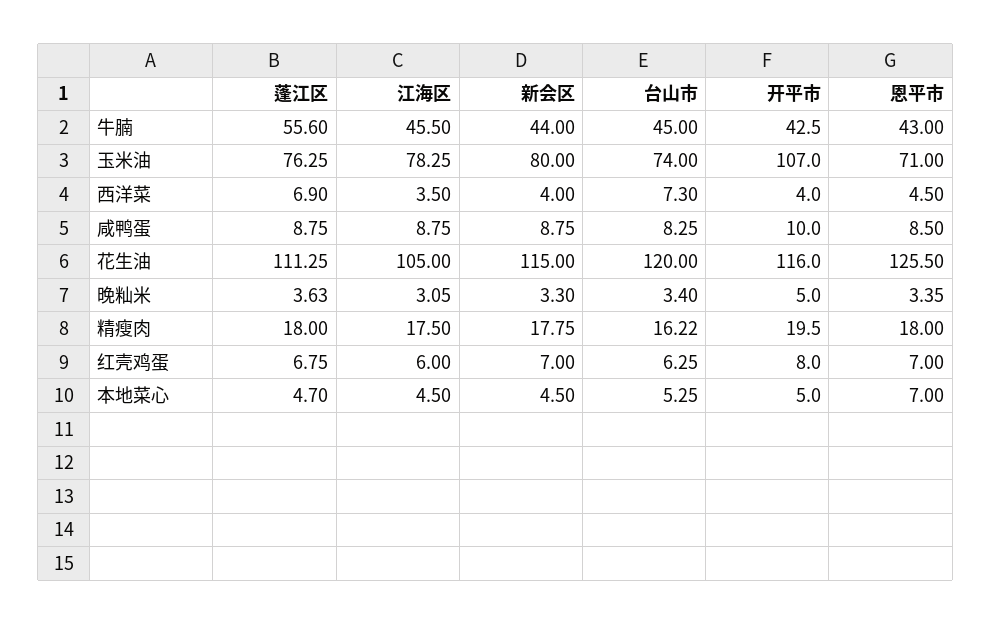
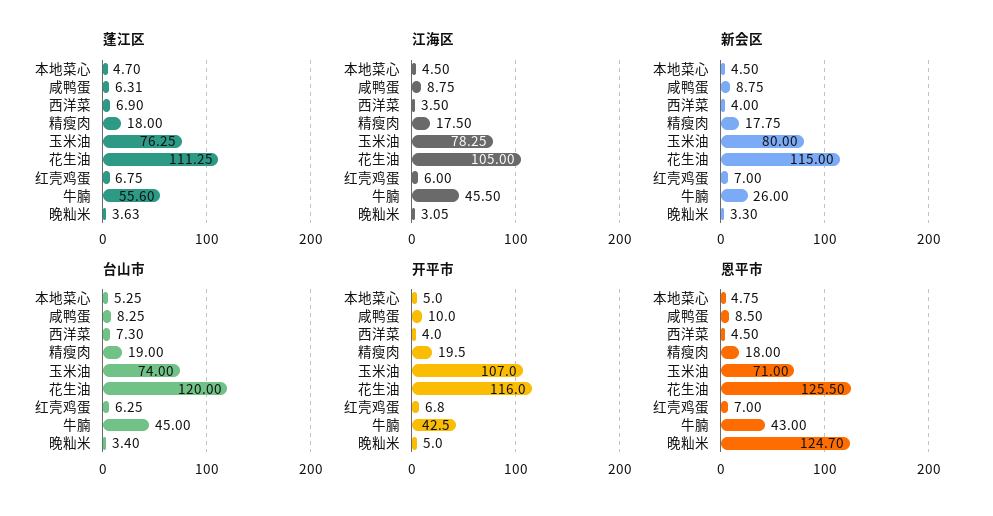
  {
    "蓬江区": {
      "牛腩": 55.6,
      "玉米油": 76.25,
      "西洋菜": 6.9,
-     "咸鸭蛋": 8.75,
+     "咸鸭蛋": 6.31,
      "花生油": 111.25,
      "晚籼米": 3.63,
      "精瘦肉": 18,
      "红壳鸡蛋": 6.75,
      "本地菜心": 4.7
    },
    "江海区": {
      "牛腩": 45.5,
      "玉米油": 78.25,
      "西洋菜": 3.5,
      "咸鸭蛋": 8.75,
      "花生油": 105,
      "晚籼米": 3.05,
      "精瘦肉": 17.5,
      "红壳鸡蛋": 6,
      "本地菜心": 4.5
    },
    "新会区": {
-     "牛腩": 44,
+     "牛腩": 26,
      "玉米油": 80,
      "西洋菜": 4,
      "咸鸭蛋": 8.75,
      "花生油": 115,
      "晚籼米": 3.3,
      "精瘦肉": 17.75,
      "红壳鸡蛋": 7,
      "本地菜心": 4.5
    },
    "台山市": {
      "牛腩": 45,
      "玉米油": 74,
      "西洋菜": 7.3,
      "咸鸭蛋": 8.25,
      "花生油": 120,
      "晚籼米": 3.4,
-     "精瘦肉": 16.22,
+     "精瘦肉": 19,
      "红壳鸡蛋": 6.25,
      "本地菜心": 5.25
    },
    "开平市": {
      "牛腩": 42.5,
      "玉米油": 107,
      "西洋菜": 4,
      "咸鸭蛋": 10,
      "花生油": 116,
      "晚籼米": 5,
      "精瘦肉": 19.5,
-     "红壳鸡蛋": 8,
+     "红壳鸡蛋": 6.8,
      "本地菜心": 5
    },
    "恩平市": {
      "牛腩": 43,
      "玉米油": 71,
      "西洋菜": 4.5,
      "咸鸭蛋": 8.5,
      "花生油": 125.5,
-     "晚籼米": 3.35,
+     "晚籼米": 124.7,
      "精瘦肉": 18,
      "红壳鸡蛋": 7,
-     "本地菜心": 7
+     "本地菜心": 4.75
    }
  }

